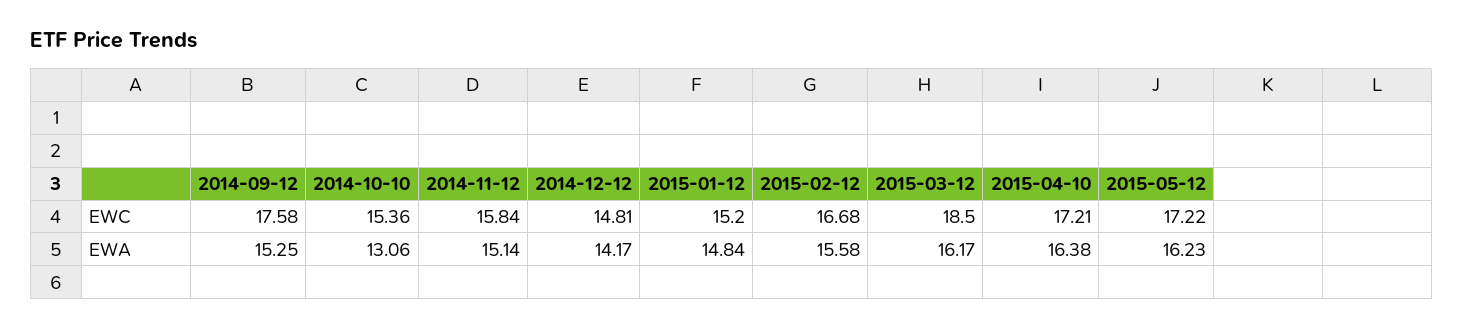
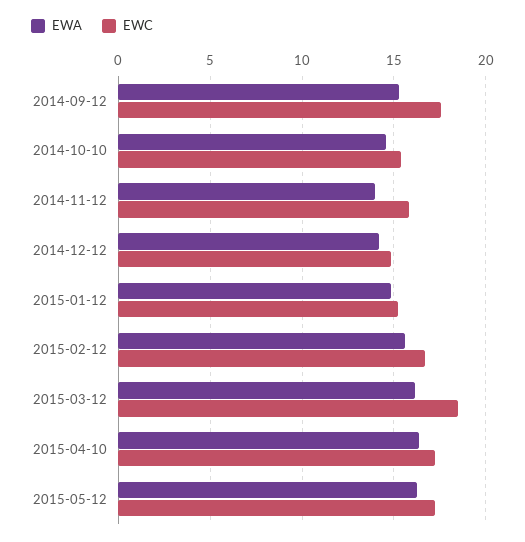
  {
    "EWC": {
      "2014-09-12": 17.58,
      "2014-10-10": 15.36,
      "2014-11-12": 15.84,
      "2014-12-12": 14.81,
      "2015-01-12": 15.2,
      "2015-02-12": 16.68,
      "2015-03-12": 18.5,
      "2015-04-10": 17.21,
      "2015-05-12": 17.22
    },
    "EWA": {
      "2014-09-12": 15.25,
-     "2014-10-10": 13.06,
+     "2014-10-10": 14.5,
-     "2014-11-12": 15.14,
+     "2014-11-12": 14,
      "2014-12-12": 14.17,
      "2015-01-12": 14.84,
      "2015-02-12": 15.58,
      "2015-03-12": 16.17,
      "2015-04-10": 16.38,
      "2015-05-12": 16.23
    }
  }

